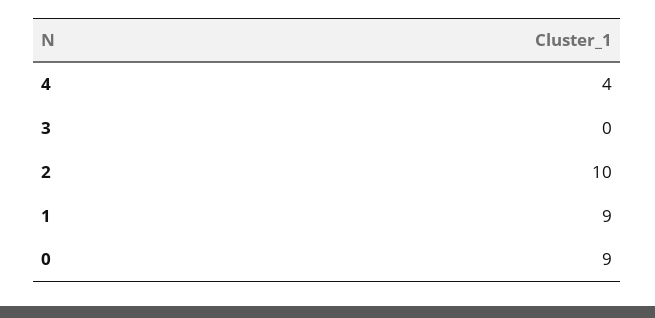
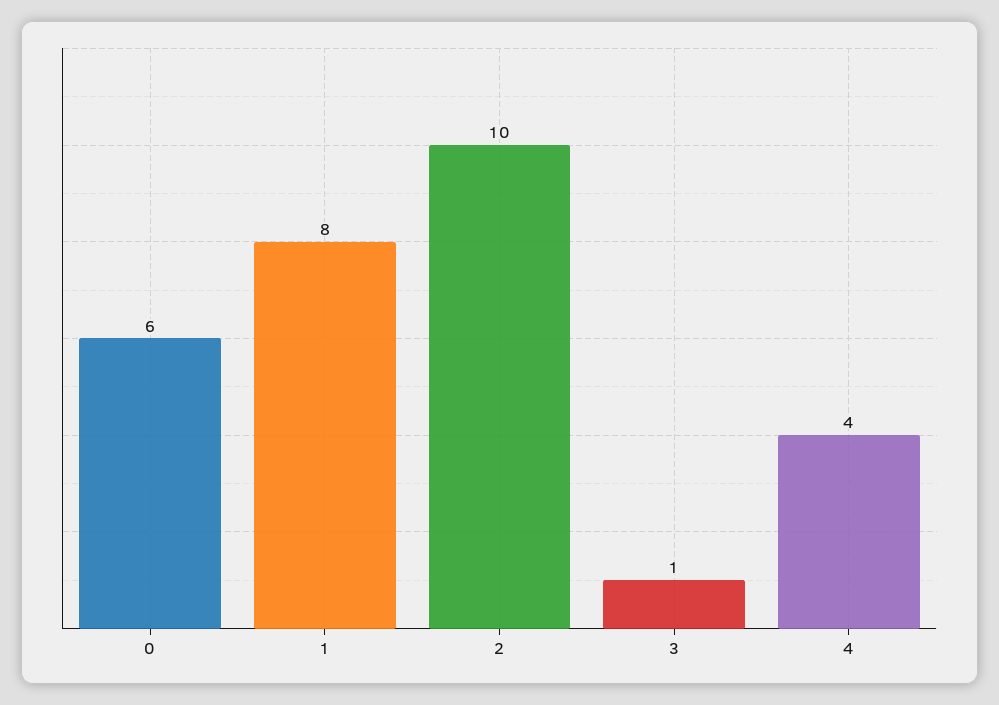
  {
    "4": 4,
-   "3": 0,
+   "3": 1,
    "2": 10,
-   "1": 9,
+   "1": 8,
-   "0": 9
+   "0": 6
  }

